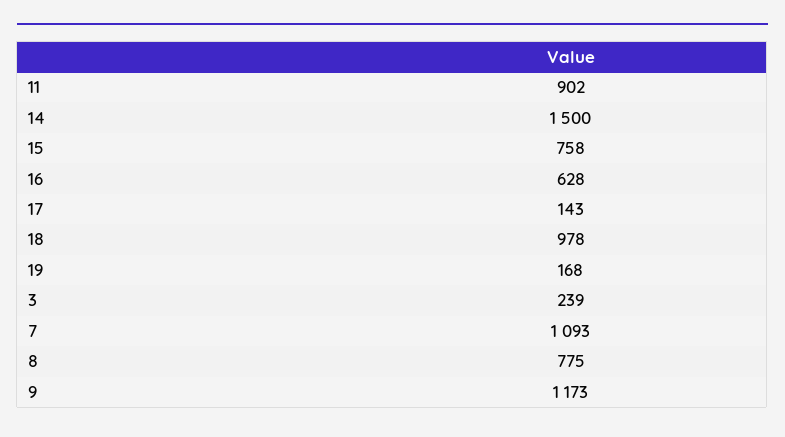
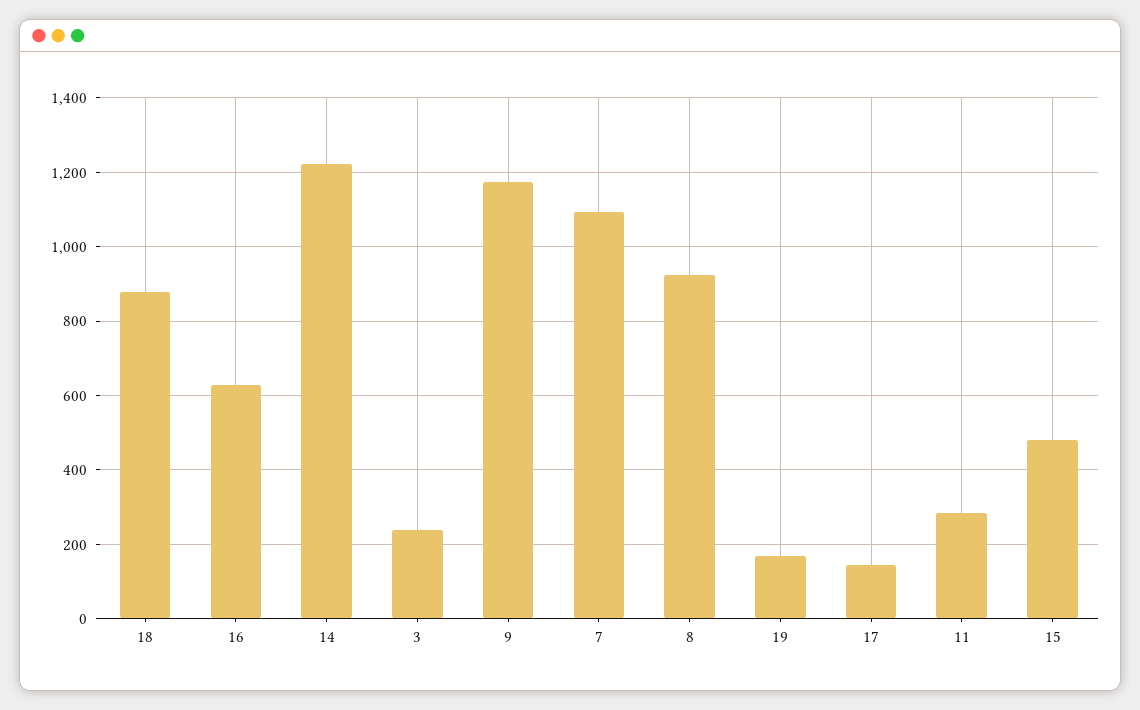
  {
-   "11": 902,
+   "11": 280,
-   "14": 1500,
+   "14": 1220,
-   "15": 758,
+   "15": 480,
    "16": 628,
    "17": 143,
-   "18": 978,
+   "18": 880,
    "19": 168,
    "3": 239,
    "7": 1093,
-   "8": 775,
+   "8": 920,
    "9": 1173
  }

